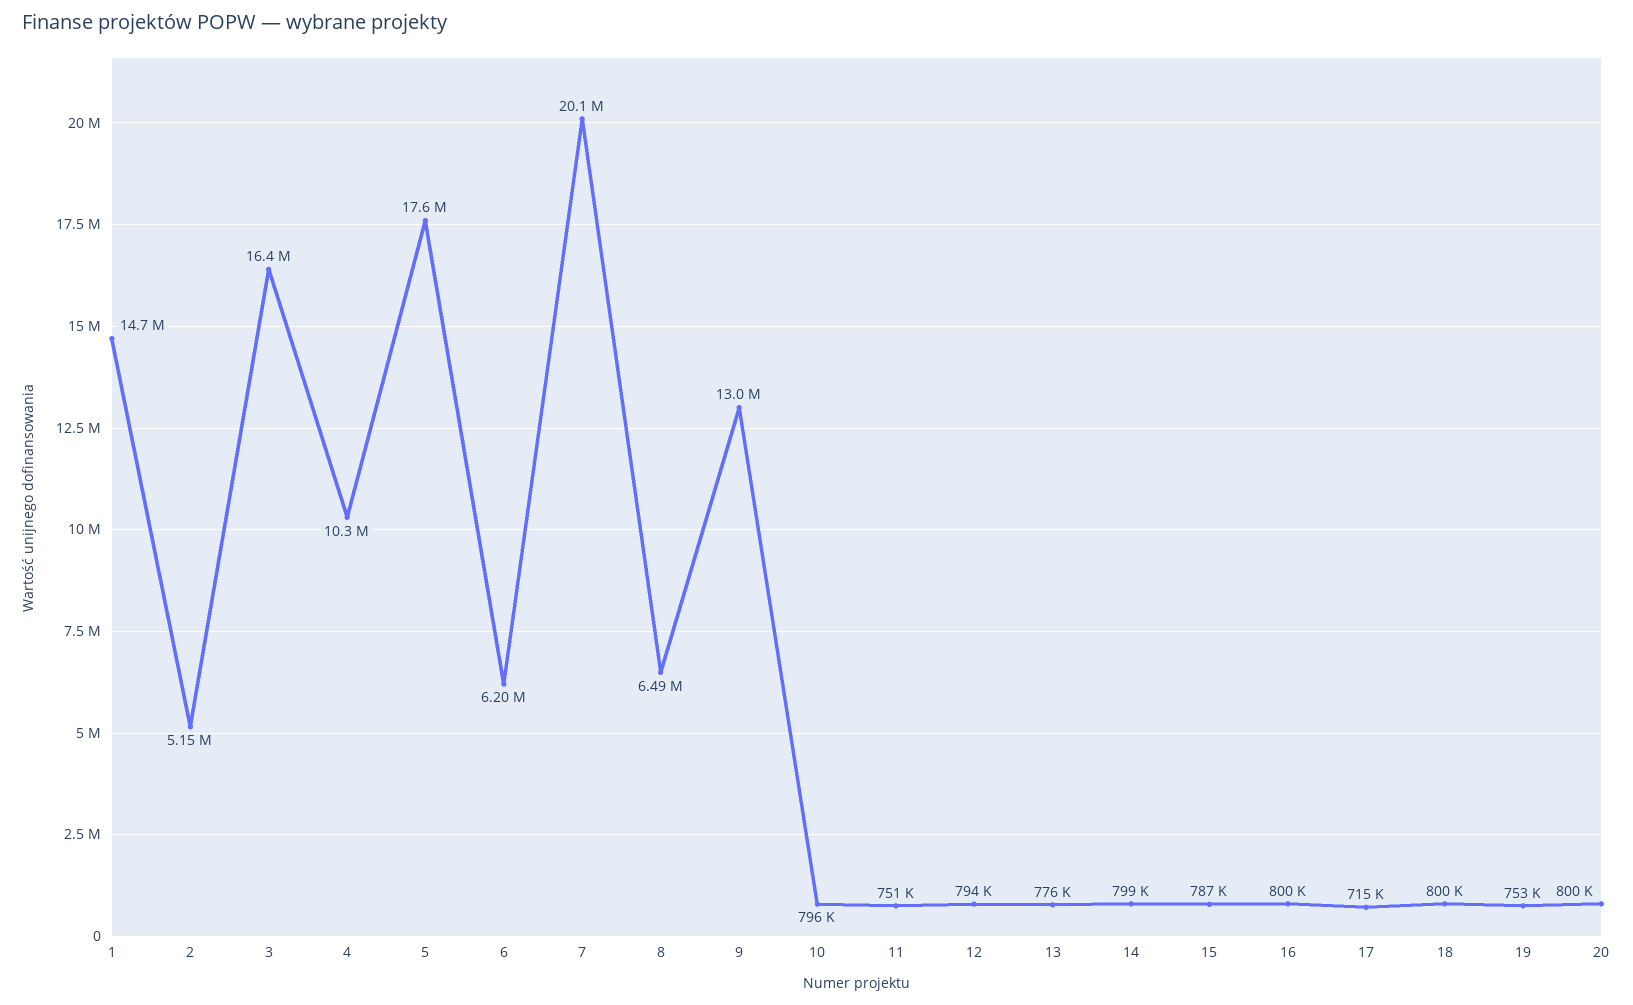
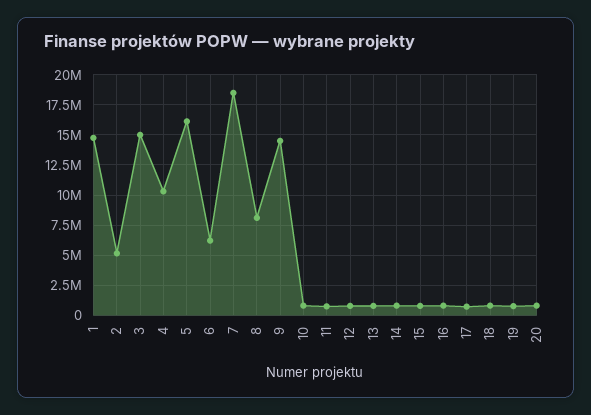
  {
    "1": 14700000,
    "2": 5150000,
-   "3": 16400000,
+   "3": 15000000,
    "4": 10300000,
-   "5": 17600000,
+   "5": 16000000,
    "6": 6200000,
-   "7": 20100000,
+   "7": 18500000,
-   "8": 6490000,
+   "8": 8000000,
-   "9": 13000000,
+   "9": 14500000,
    "10": 796000,
    "11": 751000,
    "12": 794000,
    "13": 776000,
    "14": 799000,
    "15": 787000,
    "16": 800000,
    "17": 715000,
    "18": 800000,
    "19": 753000,
    "20": 800000
  }

